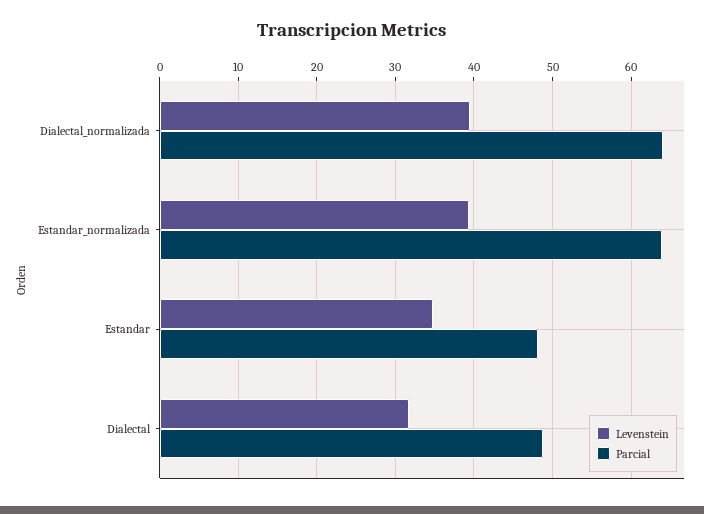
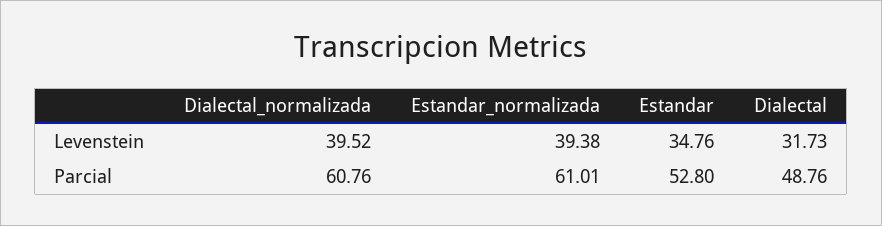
  {
    "Levenstein": {
      "Dialectal_normalizada": 39.52,
      "Estandar_normalizada": 39.38,
      "Estandar": 34.76,
      "Dialectal": 31.73
    },
    "Parcial": {
-     "Dialectal_normalizada": 64,
+     "Dialectal_normalizada": 60.76,
-     "Estandar_normalizada": 64,
+     "Estandar_normalizada": 61.01,
-     "Estandar": 48,
+     "Estandar": 52.8,
      "Dialectal": 48.76
    }
  }

